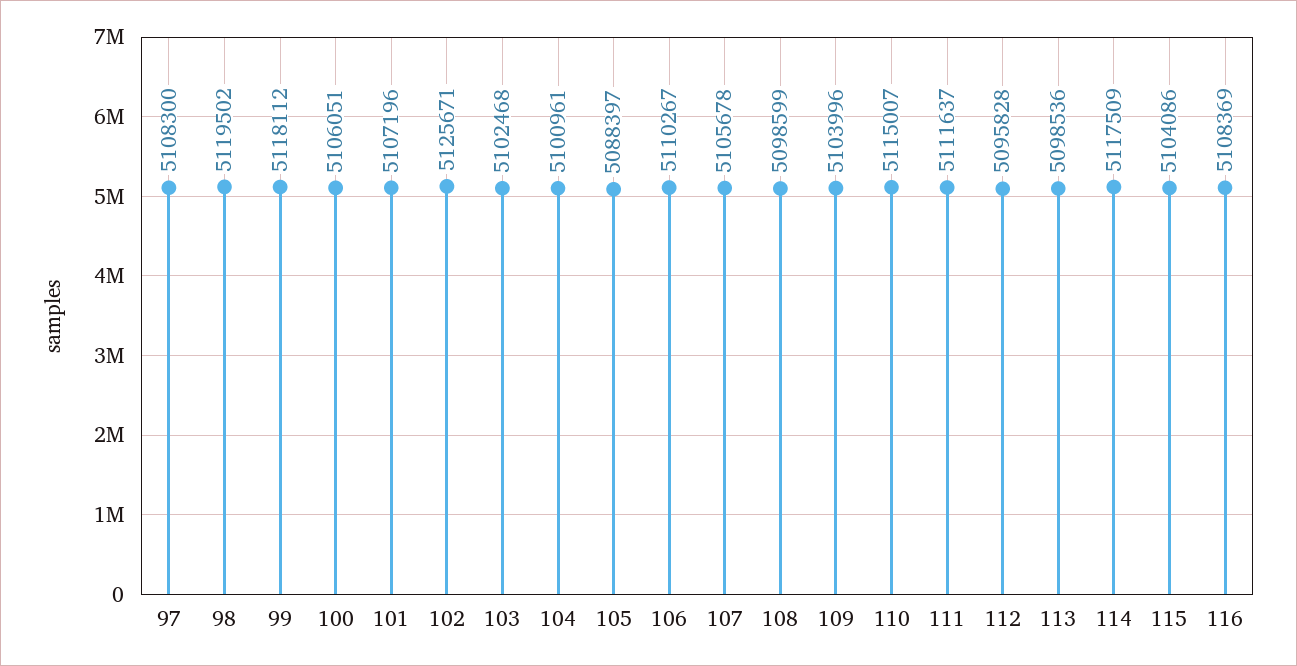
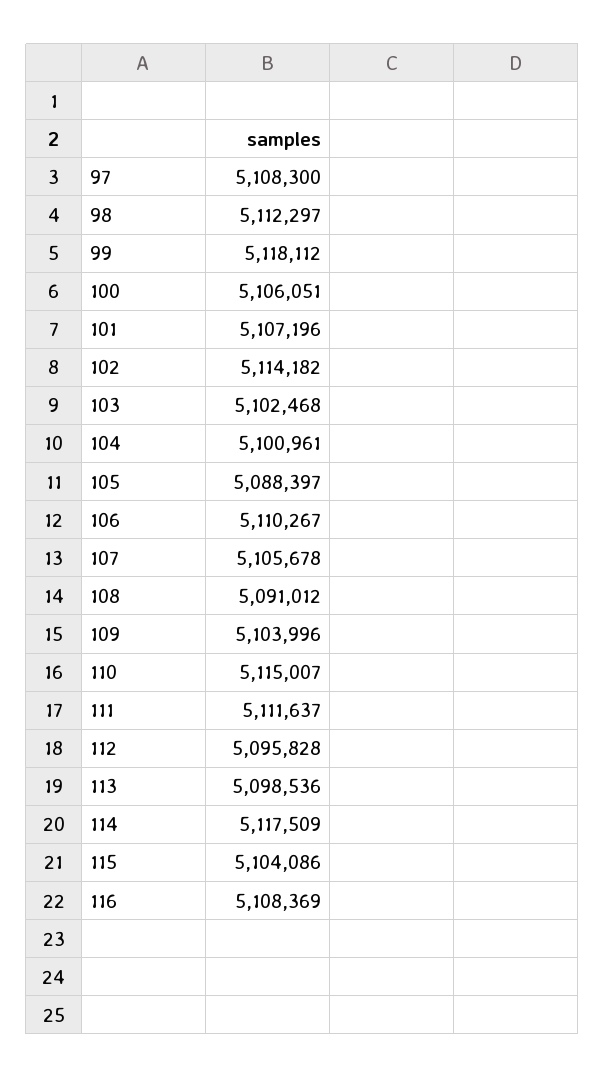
  {
    "97": 5108300,
-   "98": 5119502,
+   "98": 5112297,
    "99": 5118112,
    "100": 5106051,
    "101": 5107196,
-   "102": 5125671,
+   "102": 5114182,
    "103": 5102468,
    "104": 5100961,
    "105": 5088397,
    "106": 5110267,
    "107": 5105678,
-   "108": 5098599,
+   "108": 5091012,
    "109": 5103996,
    "110": 5115007,
    "111": 5111637,
    "112": 5095828,
    "113": 5098536,
    "114": 5117509,
    "115": 5104086,
    "116": 5108369
  }

